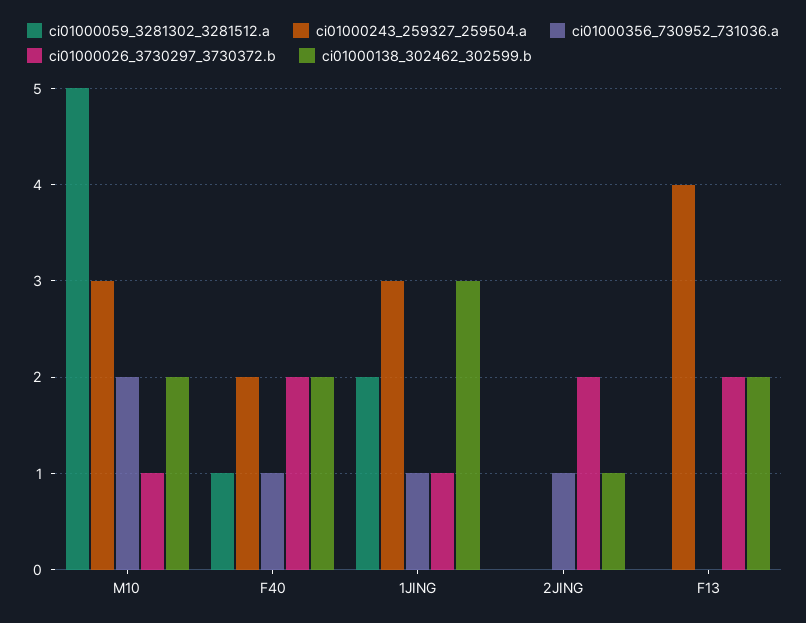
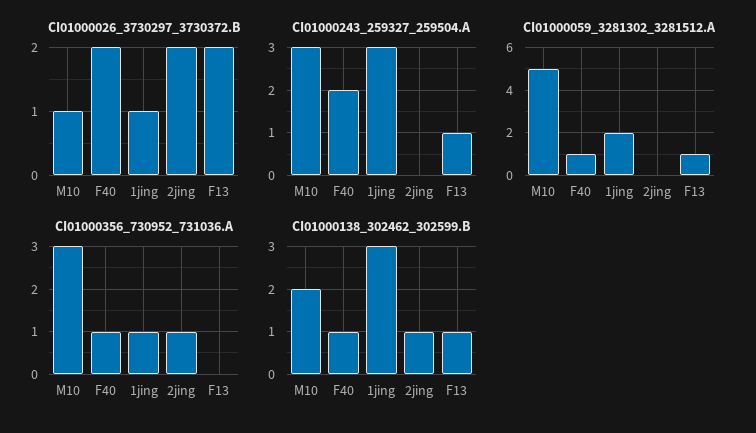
  {
    "ci01000059_3281302_3281512.a": {
      "M10": 5,
      "F40": 1,
      "1JING": 2,
      "2JING": 0,
-     "F13": 0
+     "F13": 1
    },
    "ci01000243_259327_259504.a": {
      "M10": 3,
      "F40": 2,
      "1JING": 3,
      "2JING": 0,
-     "F13": 4
+     "F13": 1
    },
    "ci01000356_730952_731036.a": {
-     "M10": 2,
+     "M10": 3,
      "F40": 1,
      "1JING": 1,
      "2JING": 1,
      "F13": 0
    },
    "ci01000026_3730297_3730372.b": {
      "M10": 1,
      "F40": 2,
      "1JING": 1,
      "2JING": 2,
      "F13": 2
    },
    "ci01000138_302462_302599.b": {
      "M10": 2,
-     "F40": 2,
+     "F40": 1,
      "1JING": 3,
      "2JING": 1,
-     "F13": 2
+     "F13": 1
    }
  }

